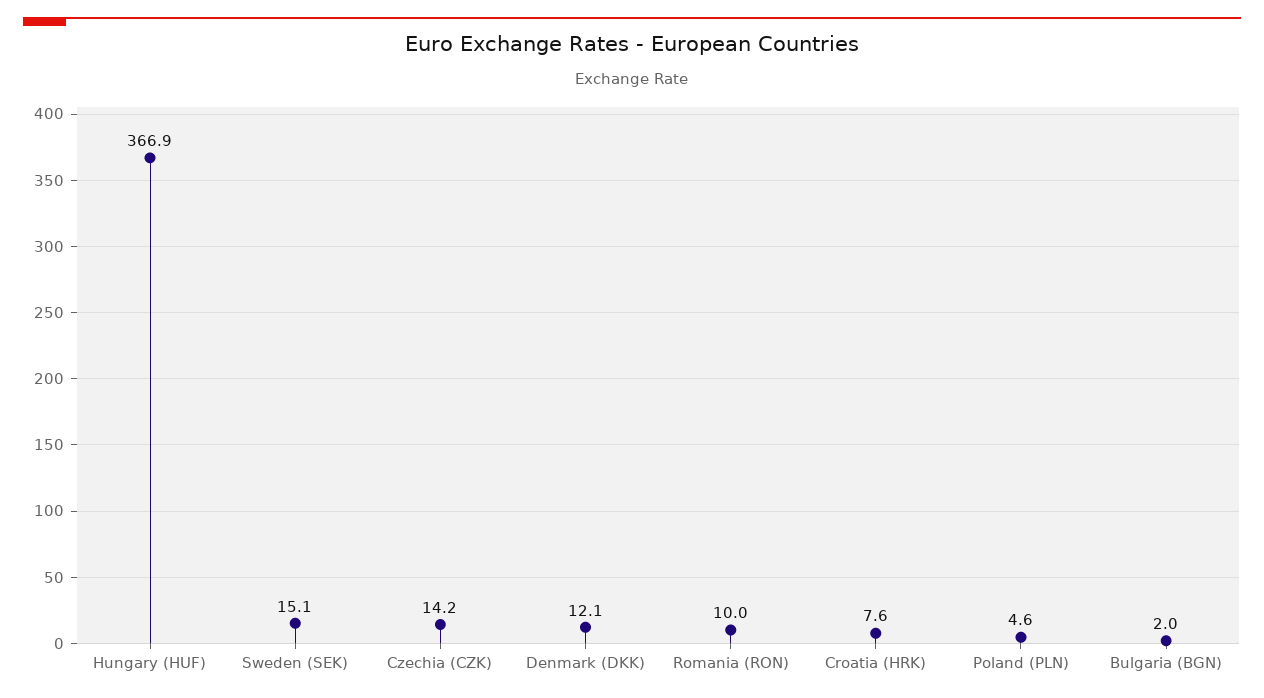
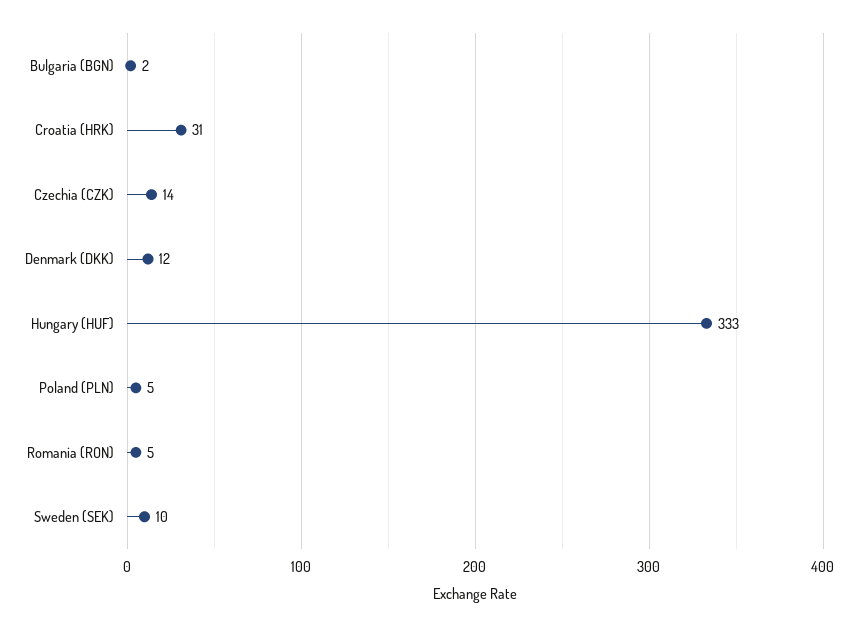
  {
-   "Hungary (HUF)": 366.9,
+   "Hungary (HUF)": 333,
-   "Sweden (SEK)": 15.1,
+   "Sweden (SEK)": 10,
    "Czechia (CZK)": 14.2,
    "Denmark (DKK)": 12.1,
-   "Romania (RON)": 10,
+   "Romania (RON)": 5,
-   "Croatia (HRK)": 7.6,
+   "Croatia (HRK)": 31,
    "Poland (PLN)": 4.6,
    "Bulgaria (BGN)": 2
  }

